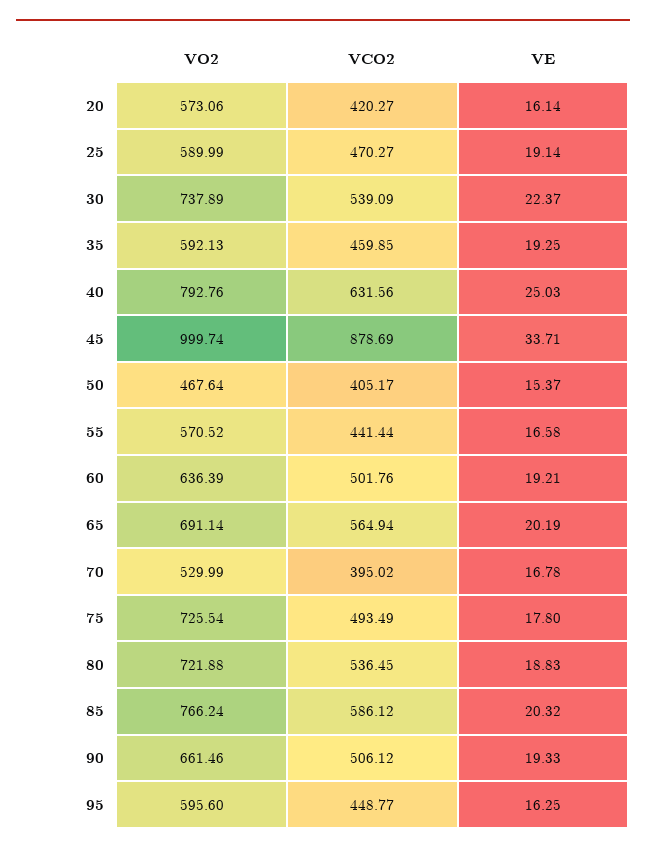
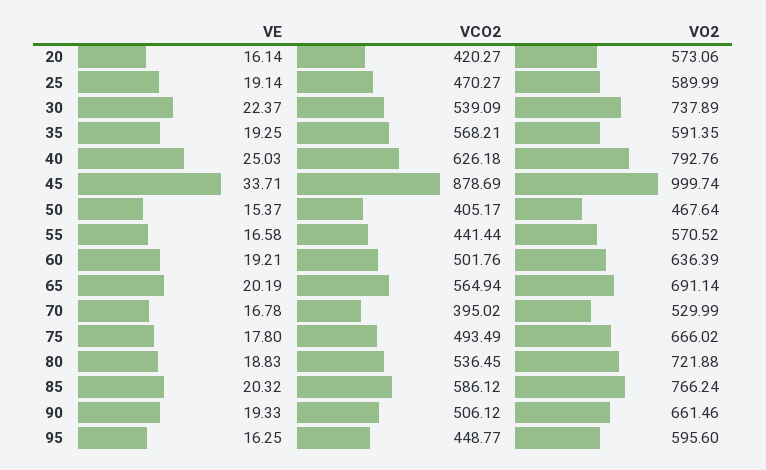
  {
    "VO2": {
      "20": 573.06,
      "25": 589.99,
      "30": 737.89,
-     "35": 592.13,
+     "35": 591.35,
      "40": 792.76,
      "45": 999.74,
      "50": 467.64,
      "55": 570.52,
      "60": 636.39,
      "65": 691.14,
      "70": 529.99,
-     "75": 725.54,
+     "75": 666.02,
      "80": 721.88,
      "85": 766.24,
      "90": 661.46,
      "95": 595.6
    },
    "VCO2": {
      "20": 420.27,
      "25": 470.27,
      "30": 539.09,
-     "35": 459.85,
+     "35": 568.21,
-     "40": 631.56,
+     "40": 626.18,
      "45": 878.69,
      "50": 405.17,
      "55": 441.44,
      "60": 501.76,
      "65": 564.94,
      "70": 395.02,
      "75": 493.49,
      "80": 536.45,
      "85": 586.12,
      "90": 506.12,
      "95": 448.77
    },
    "VE": {
      "20": 16.14,
      "25": 19.14,
      "30": 22.37,
      "35": 19.25,
      "40": 25.03,
      "45": 33.71,
      "50": 15.37,
      "55": 16.58,
      "60": 19.21,
      "65": 20.19,
      "70": 16.78,
      "75": 17.8,
      "80": 18.83,
      "85": 20.32,
      "90": 19.33,
      "95": 16.25
    }
  }

